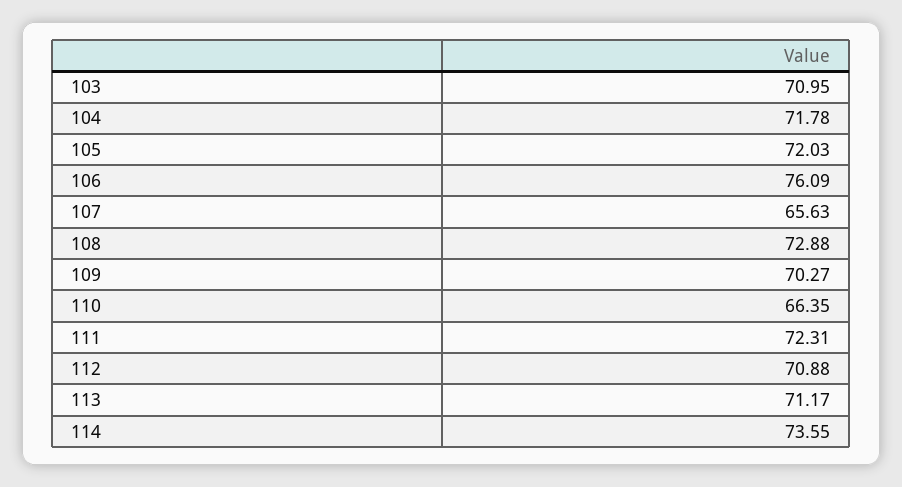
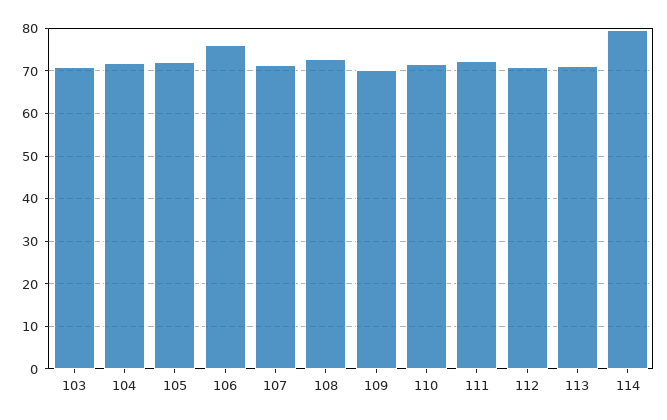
  {
    "103": 70.95,
    "104": 71.78,
    "105": 72.03,
    "106": 76.09,
-   "107": 65.63,
+   "107": 72,
    "108": 72.88,
    "109": 70.27,
-   "110": 66.35,
+   "110": 72,
    "111": 72.31,
    "112": 70.88,
    "113": 71.17,
-   "114": 73.55
+   "114": 80
  }

